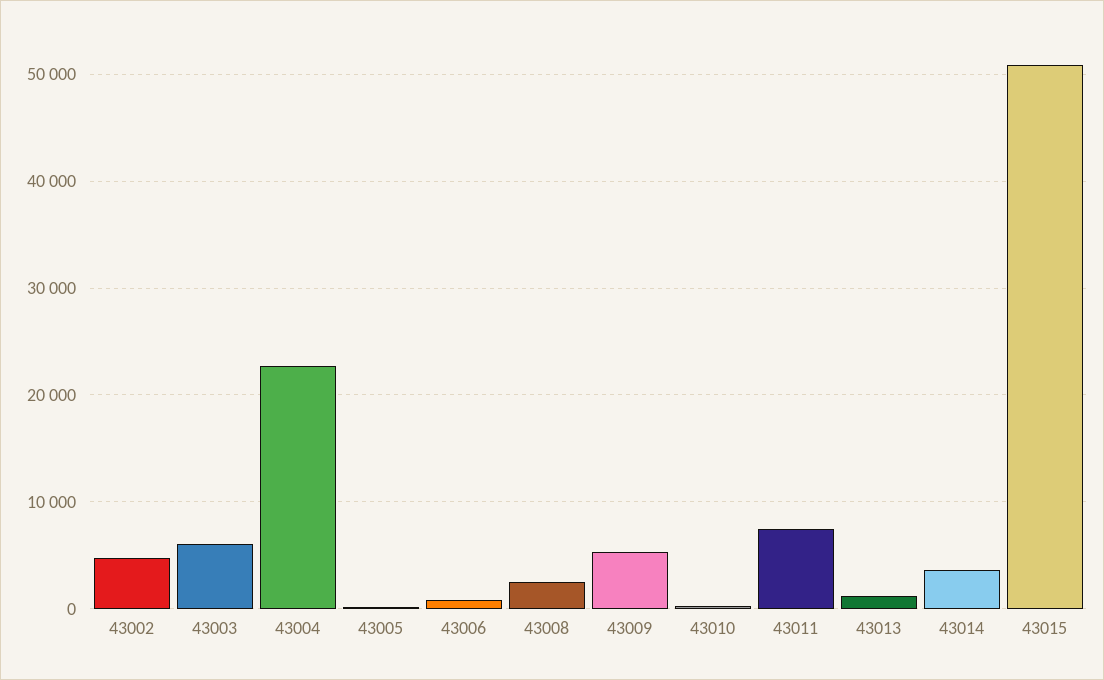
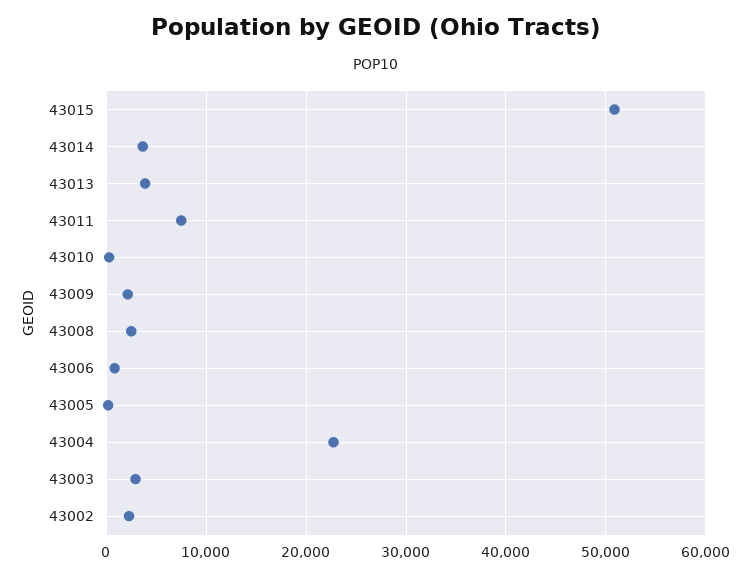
  {
-   "43002": 5000,
+   "43002": 2000,
-   "43003": 6000,
+   "43003": 3000,
    "43004": 23000,
    "43005": 0,
    "43006": 1000,
    "43008": 2000,
-   "43009": 5000,
+   "43009": 2000,
    "43010": 0,
    "43011": 7000,
-   "43013": 1000,
+   "43013": 4000,
    "43014": 4000,
    "43015": 51000
  }

